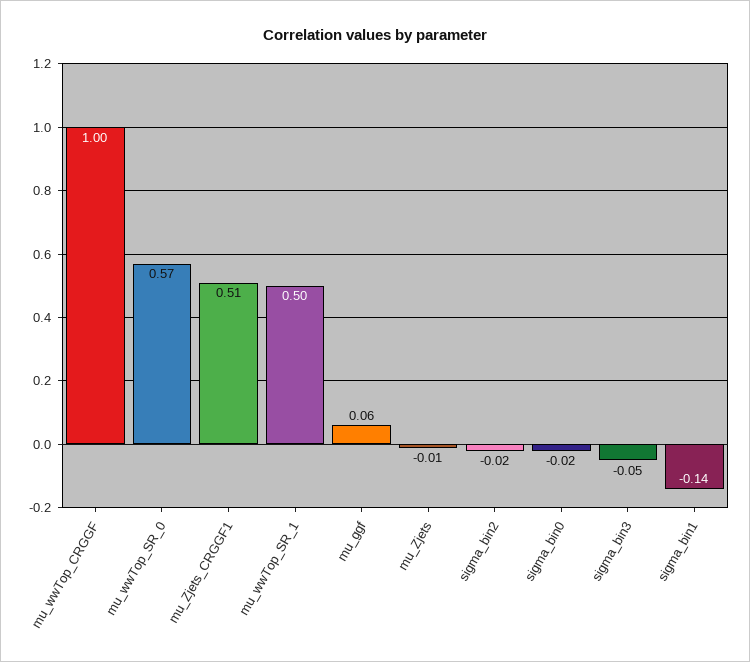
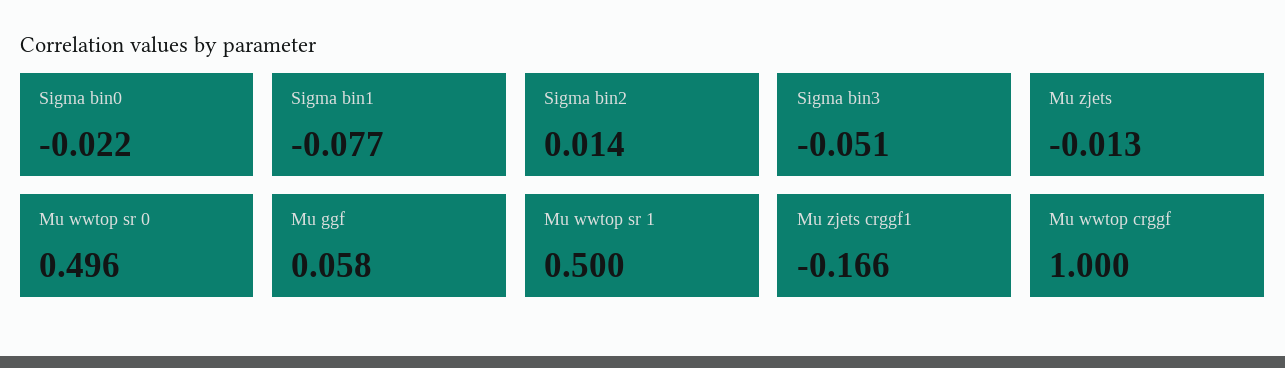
  {
    "mu_wwTop_CRGGF": 1,
-   "mu_wwTop_SR_0": 0.57,
+   "mu_wwTop_SR_0": 0.496,
-   "mu_Zjets_CRGGF1": 0.51,
+   "mu_Zjets_CRGGF1": -0.166,
    "mu_wwTop_SR_1": 0.5,
    "mu_ggf": 0.058,
    "mu_Zjets": -0.013,
-   "sigma_bin2": -0.02,
+   "sigma_bin2": 0.014,
    "sigma_bin0": -0.022,
    "sigma_bin3": -0.051,
-   "sigma_bin1": -0.14
+   "sigma_bin1": -0.077
  }

